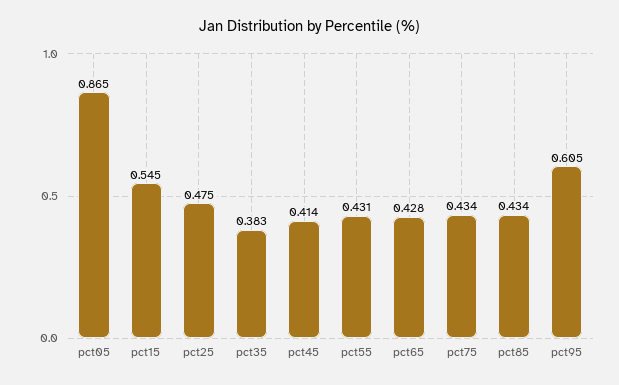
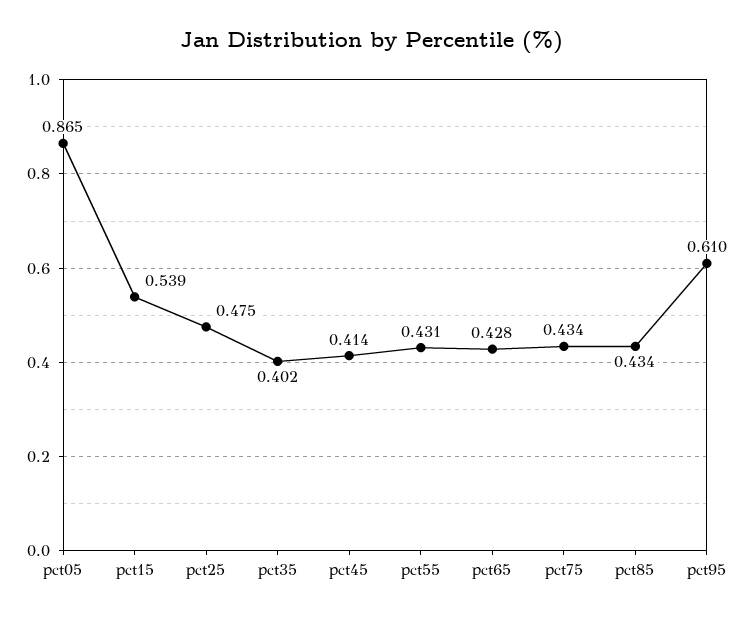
  {
    "pct05": 0.865,
-   "pct15": 0.545,
+   "pct15": 0.539,
    "pct25": 0.475,
-   "pct35": 0.383,
+   "pct35": 0.402,
    "pct45": 0.414,
    "pct55": 0.431,
    "pct65": 0.428,
    "pct75": 0.434,
    "pct85": 0.434,
-   "pct95": 0.605
+   "pct95": 0.61
  }

